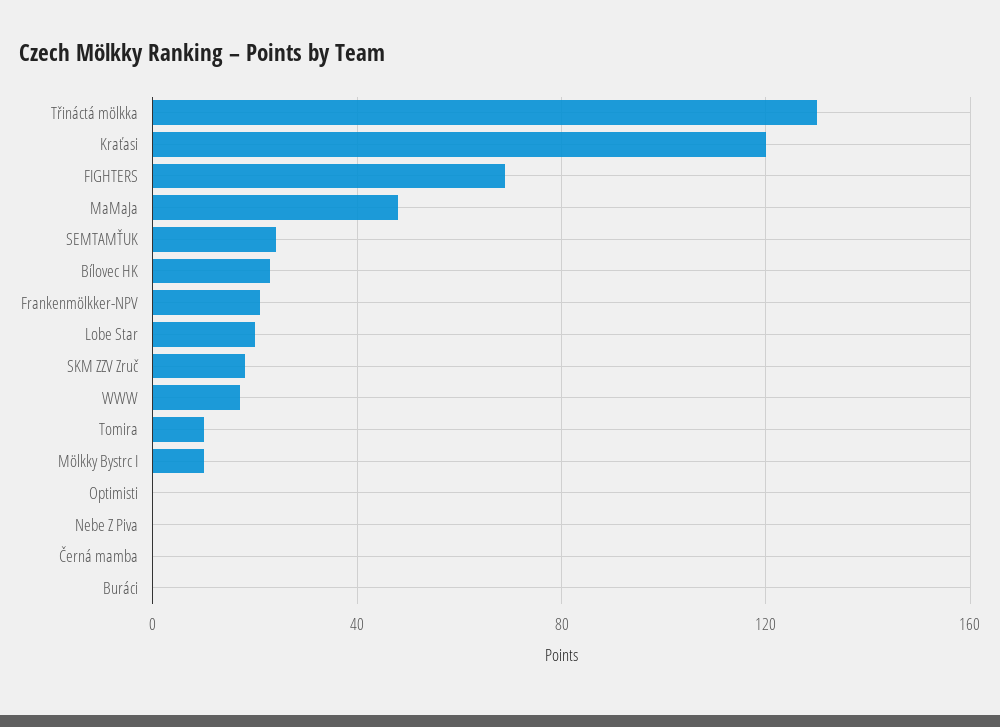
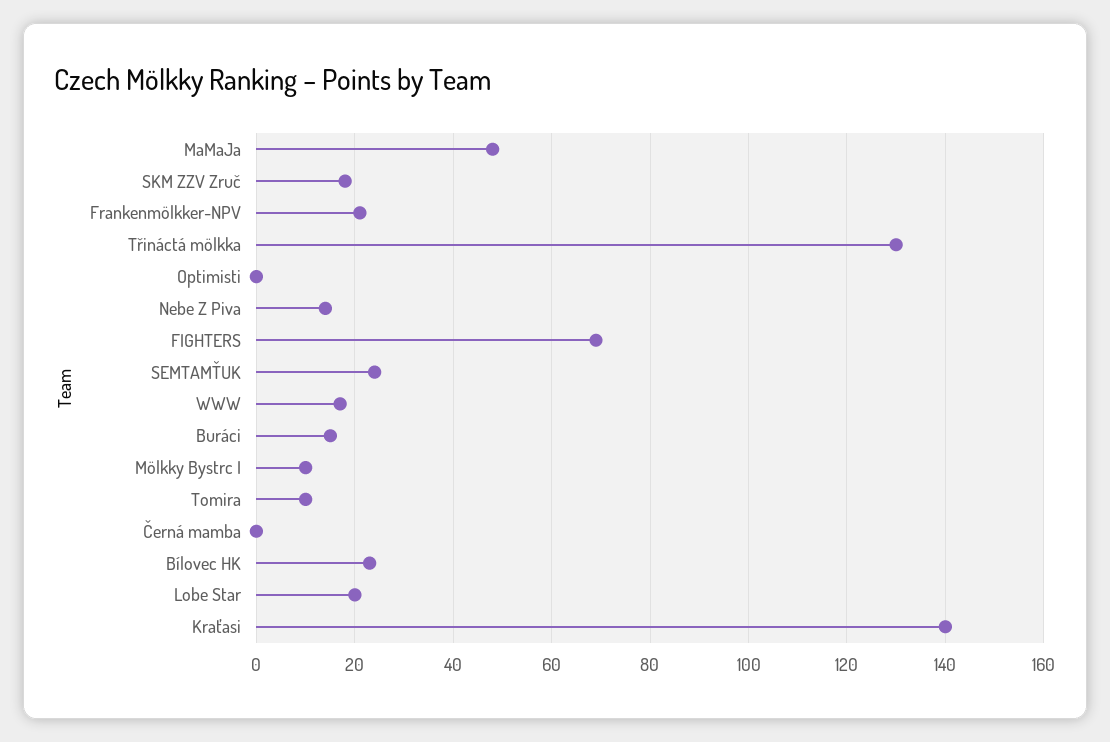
  {
    "Třináctá mölkka": 130,
-   "Kraťasi": 120,
+   "Kraťasi": 140,
    "FIGHTERS": 70,
    "MaMaJa": 50,
    "SEMTAMŤUK": 25,
    "Bílovec HK": 25,
    "Frankenmölkker-NPV": 20,
    "Lobe Star": 20,
    "SKM ZZV Zruč": 20,
    "WWW": 15,
    "Tomira": 10,
    "Mölkky Bystrc I": 10,
    "Optimisti": 0,
-   "Nebe Z Piva": 0,
+   "Nebe Z Piva": 15,
    "Černá mamba": 0,
-   "Buráci": 0
+   "Buráci": 15
  }

